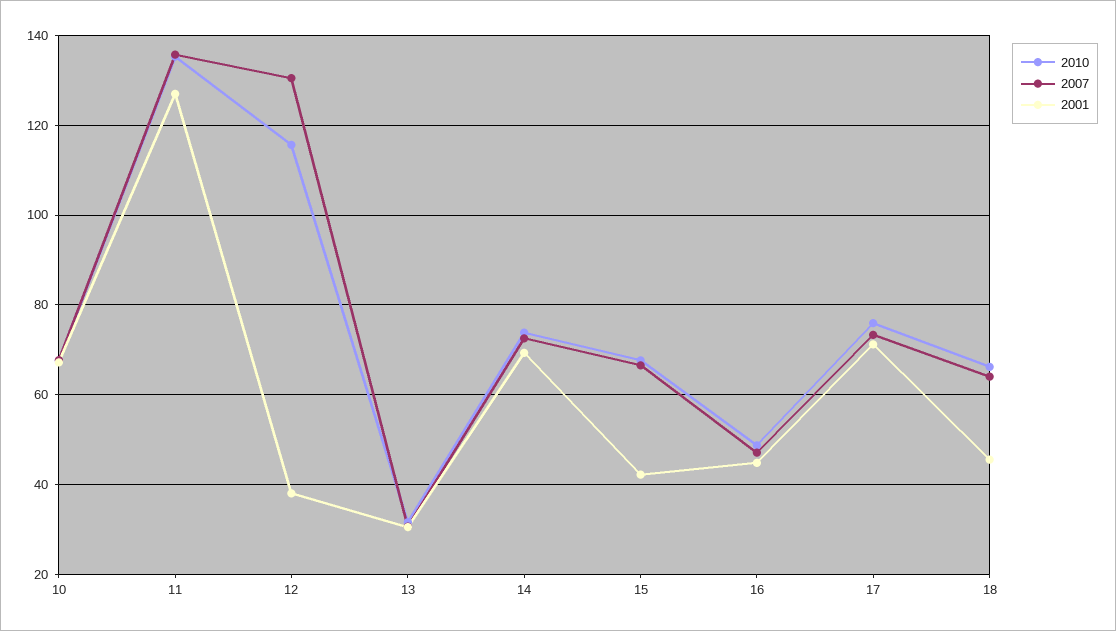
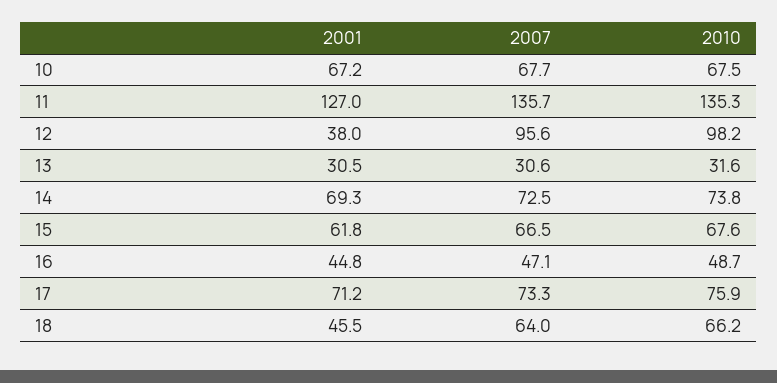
  {
    "2010": {
      "10": 67.5,
      "11": 135.3,
-     "12": 116,
+     "12": 98.2,
      "13": 31.6,
      "14": 73.8,
      "15": 67.6,
      "16": 48.7,
      "17": 75.9,
      "18": 66.2
    },
    "2007": {
      "10": 67.7,
      "11": 135.7,
-     "12": 130,
+     "12": 95.6,
      "13": 30.6,
      "14": 72.5,
      "15": 66.5,
      "16": 47.1,
      "17": 73.3,
      "18": 64
    },
    "2001": {
      "10": 67.2,
      "11": 127,
      "12": 38,
      "13": 30.5,
      "14": 69.3,
-     "15": 42,
+     "15": 61.8,
      "16": 44.8,
      "17": 71.2,
      "18": 45.5
    }
  }

